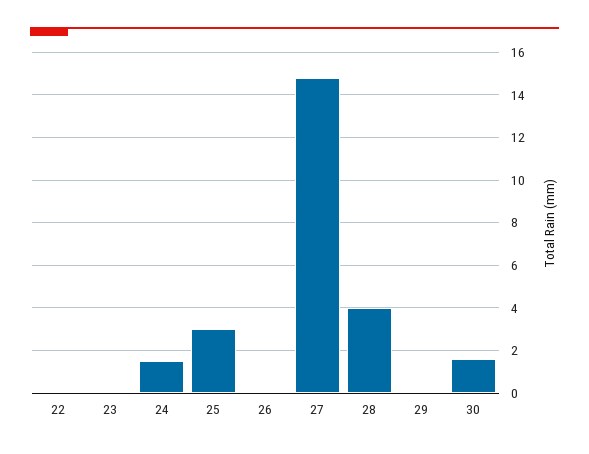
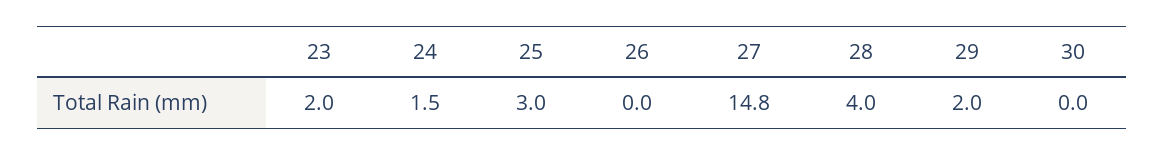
  {
-   "22": 0,
-   "23": 0,
+   "23": 2,
    "24": 1.5,
    "25": 3,
    "26": 0,
    "27": 14.8,
    "28": 4,
-   "29": 0,
+   "29": 2,
-   "30": 1.5
+   "30": 0
  }

